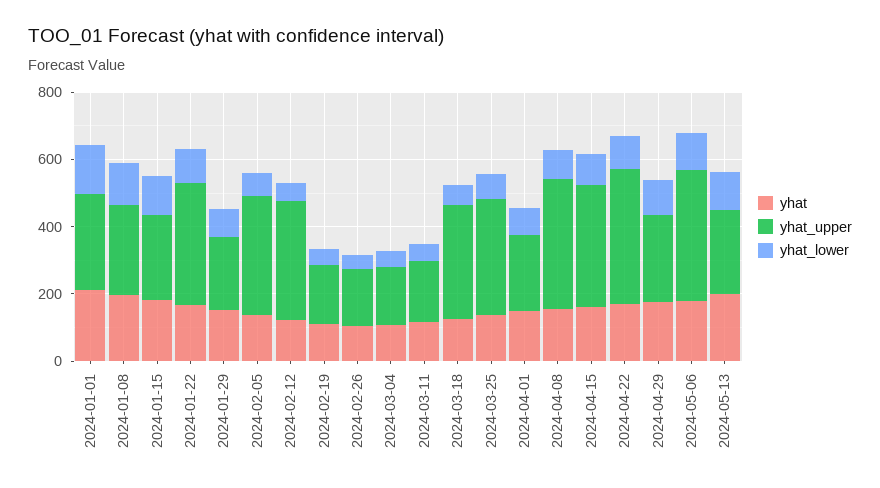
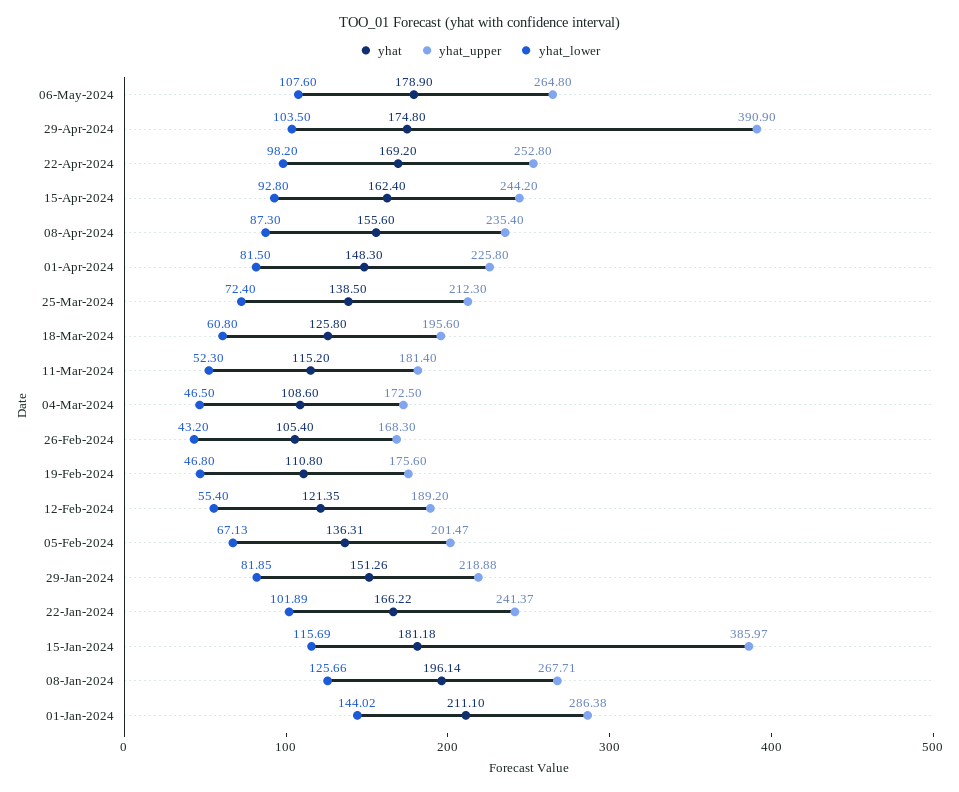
  {
    "yhat": {
      "2024-01-01": 211.1,
      "2024-01-08": 196.14,
      "2024-01-15": 181.18,
      "2024-01-22": 166.22,
      "2024-01-29": 151.26,
      "2024-02-05": 136.31,
      "2024-02-12": 121.35,
      "2024-02-19": 110.8,
      "2024-02-26": 105.4,
      "2024-03-04": 108.6,
      "2024-03-11": 115.2,
      "2024-03-18": 125.8,
      "2024-03-25": 138.5,
      "2024-04-01": 148.3,
      "2024-04-08": 155.6,
      "2024-04-15": 162.4,
      "2024-04-22": 169.2,
      "2024-04-29": 174.8,
-     "2024-05-06": 178.9,
+     "2024-05-06": 178.9
-     "2024-05-13": 200
    },
    "yhat_upper": {
      "2024-01-01": 286.38,
      "2024-01-08": 267.71,
-     "2024-01-15": 250,
+     "2024-01-15": 385.97,
-     "2024-01-22": 350,
+     "2024-01-22": 241.37,
      "2024-01-29": 218.88,
-     "2024-02-05": 350,
+     "2024-02-05": 201.47,
-     "2024-02-12": 350,
+     "2024-02-12": 189.2,
      "2024-02-19": 175.6,
      "2024-02-26": 168.3,
      "2024-03-04": 172.5,
      "2024-03-11": 181.4,
-     "2024-03-18": 350,
+     "2024-03-18": 195.6,
-     "2024-03-25": 350,
+     "2024-03-25": 212.3,
      "2024-04-01": 225.8,
-     "2024-04-08": 400,
+     "2024-04-08": 235.4,
-     "2024-04-15": 350,
+     "2024-04-15": 244.2,
-     "2024-04-22": 400,
+     "2024-04-22": 252.8,
-     "2024-04-29": 250,
+     "2024-04-29": 390.9,
-     "2024-05-06": 400,
+     "2024-05-06": 264.8
-     "2024-05-13": 250
    },
    "yhat_lower": {
      "2024-01-01": 144.02,
      "2024-01-08": 125.66,
      "2024-01-15": 115.69,
      "2024-01-22": 101.89,
      "2024-01-29": 81.85,
      "2024-02-05": 67.13,
      "2024-02-12": 55.4,
      "2024-02-19": 46.8,
      "2024-02-26": 43.2,
      "2024-03-04": 46.5,
      "2024-03-11": 52.3,
      "2024-03-18": 60.8,
      "2024-03-25": 72.4,
      "2024-04-01": 81.5,
      "2024-04-08": 87.3,
      "2024-04-15": 92.8,
      "2024-04-22": 98.2,
      "2024-04-29": 103.5,
-     "2024-05-06": 107.6,
+     "2024-05-06": 107.6
-     "2024-05-13": 100
    }
  }

